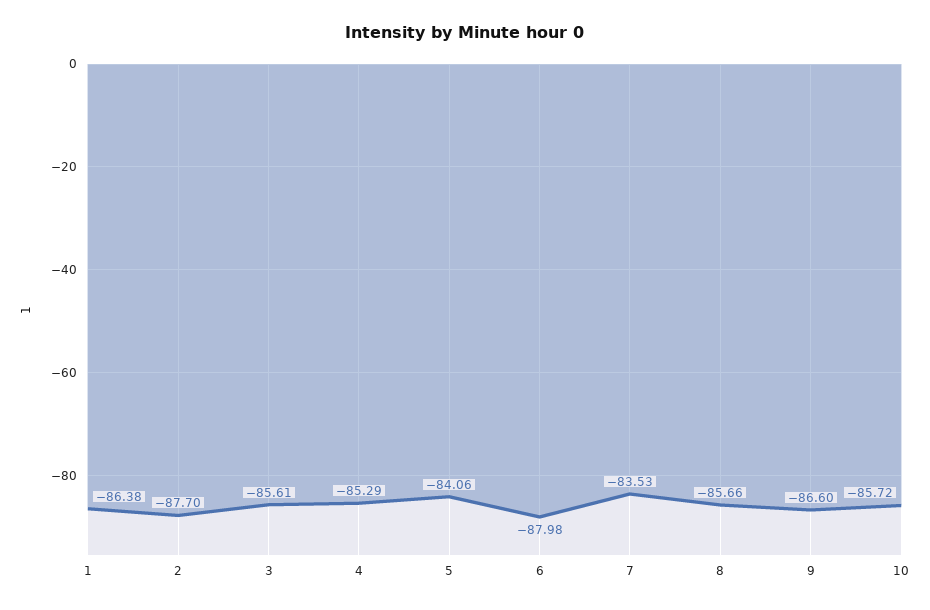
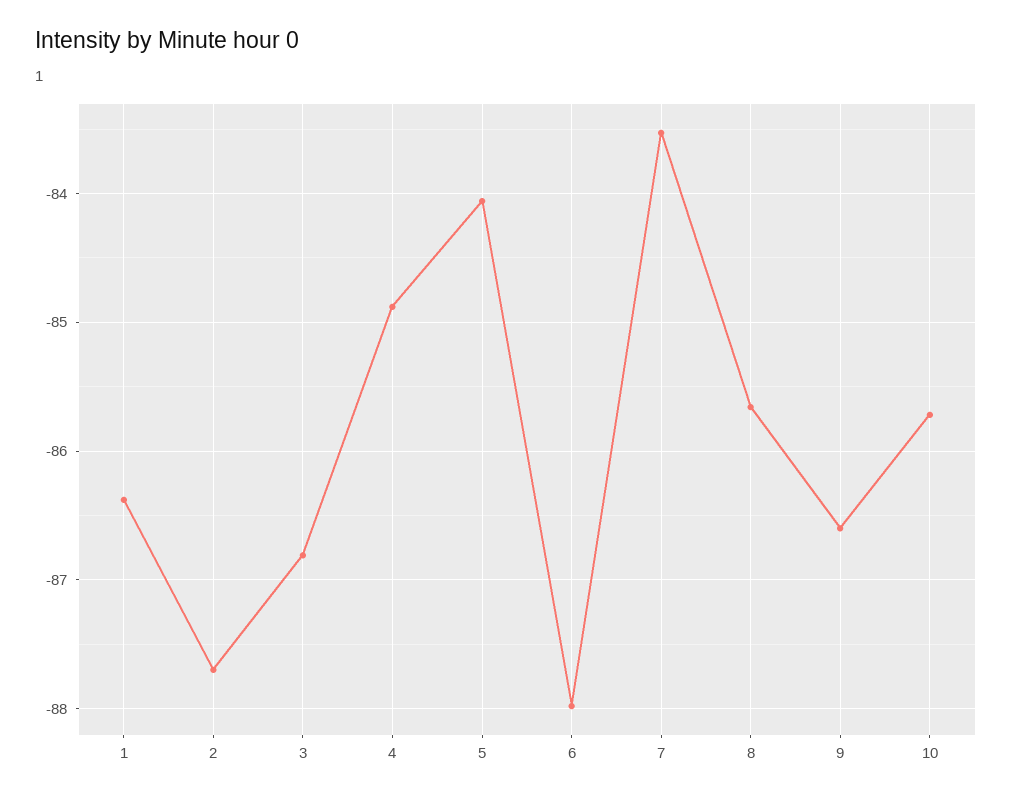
  {
    "1": -86.38,
    "2": -87.7,
-   "3": -85.61,
+   "3": -86.8,
-   "4": -85.29,
+   "4": -84.9,
    "5": -84.06,
    "6": -87.98,
    "7": -83.53,
    "8": -85.66,
    "9": -86.6,
    "10": -85.72
  }

